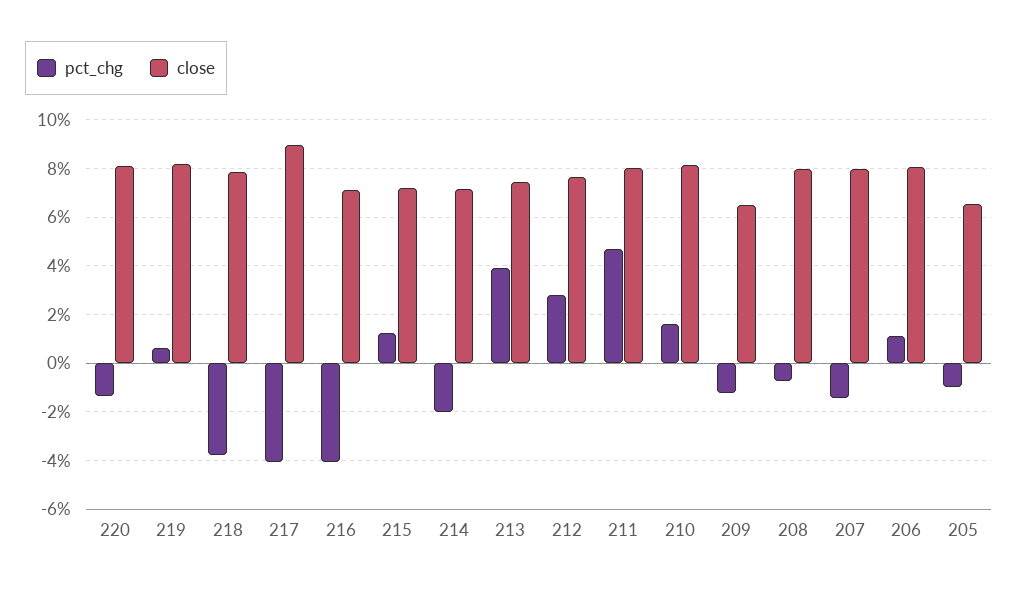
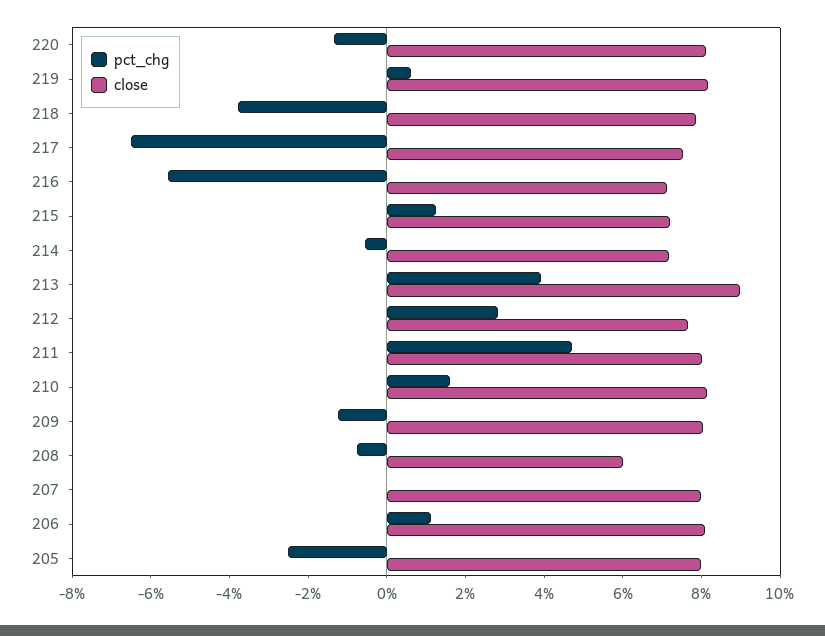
  {
    "pct_chg": {
      "220": -1.25,
      "219": 0.5,
      "218": -3.75,
-     "217": -4,
+     "217": -6.5,
-     "216": -4,
+     "216": -5.5,
      "215": 1.25,
-     "214": -2,
+     "214": -0.5,
      "213": 4,
      "212": 2.75,
      "211": 4.75,
      "210": 1.5,
      "209": -1.25,
      "208": -0.75,
-     "207": -1.5,
+     "207": 0,
      "206": 1.25,
-     "205": -1
+     "205": -2.5
    },
    "close": {
      "220": 8,
      "219": 8.25,
      "218": 7.75,
-     "217": 9,
+     "217": 7.5,
      "216": 7,
      "215": 7.25,
      "214": 7.25,
-     "213": 7.5,
+     "213": 9,
      "212": 7.75,
      "211": 8,
      "210": 8.25,
-     "209": 6.5,
+     "209": 8,
-     "208": 8,
+     "208": 6,
      "207": 8,
      "206": 8,
-     "205": 6.5
+     "205": 8
    }
  }

